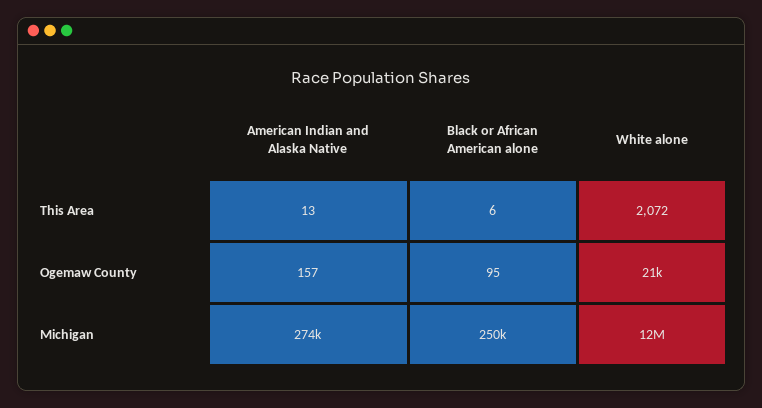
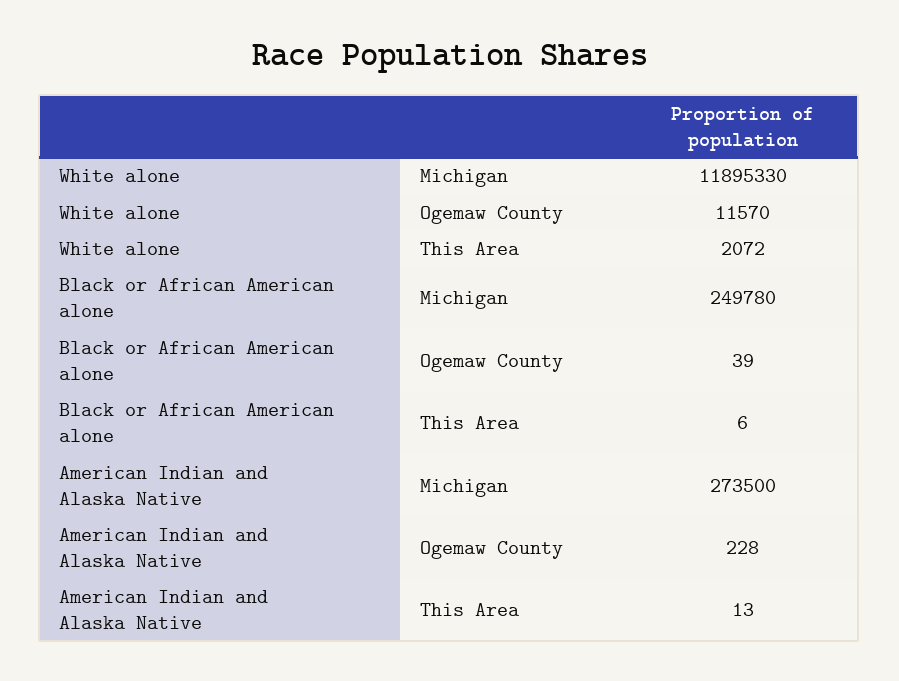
  {
    "American Indian and Alaska Native": {
      "This Area": 13,
-     "Ogemaw County": 157,
+     "Ogemaw County": 228,
      "Michigan": 273500
    },
    "Black or African American alone": {
      "This Area": 6,
-     "Ogemaw County": 95,
+     "Ogemaw County": 39,
      "Michigan": 249780
    },
    "White alone": {
      "This Area": 2072,
-     "Ogemaw County": 21000,
+     "Ogemaw County": 11570,
      "Michigan": 11895330
    }
  }

